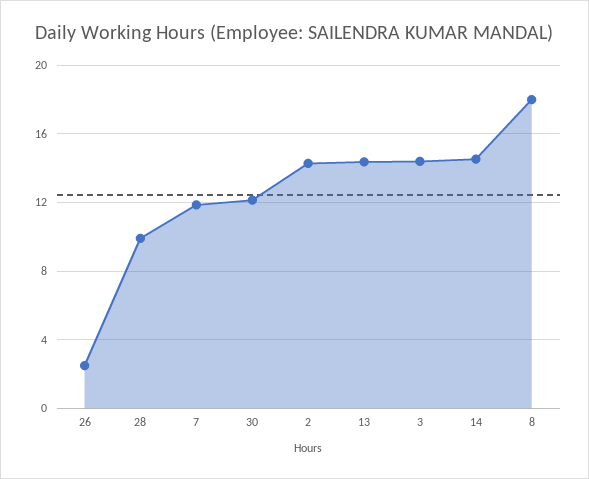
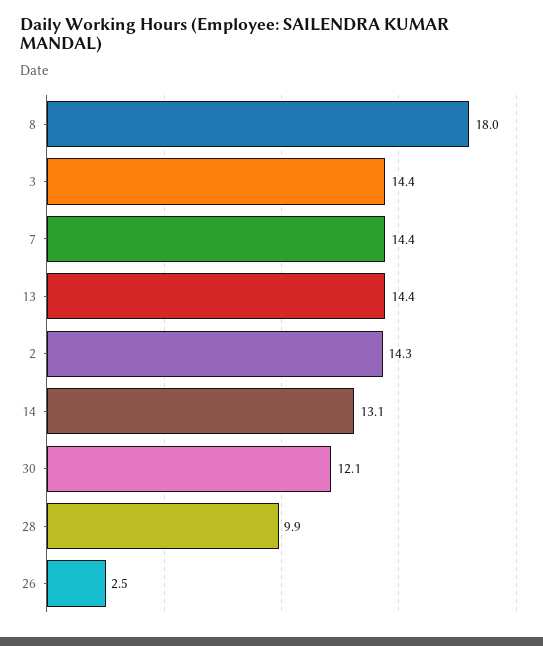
  {
    "26": 2.5,
    "28": 9.9,
-   "7": 12,
+   "7": 14.4,
    "30": 12.1,
    "2": 14.3,
    "13": 14.4,
    "3": 14.4,
-   "14": 14.5,
+   "14": 13.1,
    "8": 18
  }

